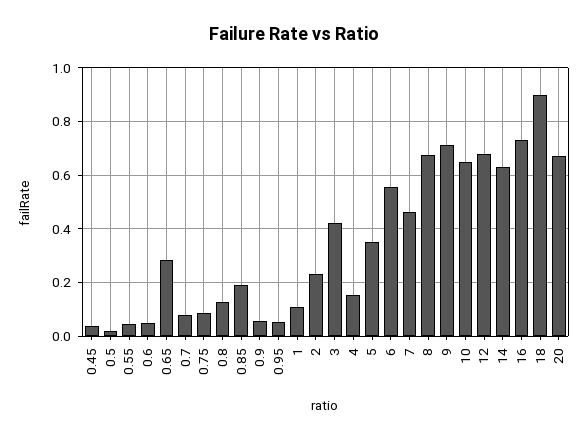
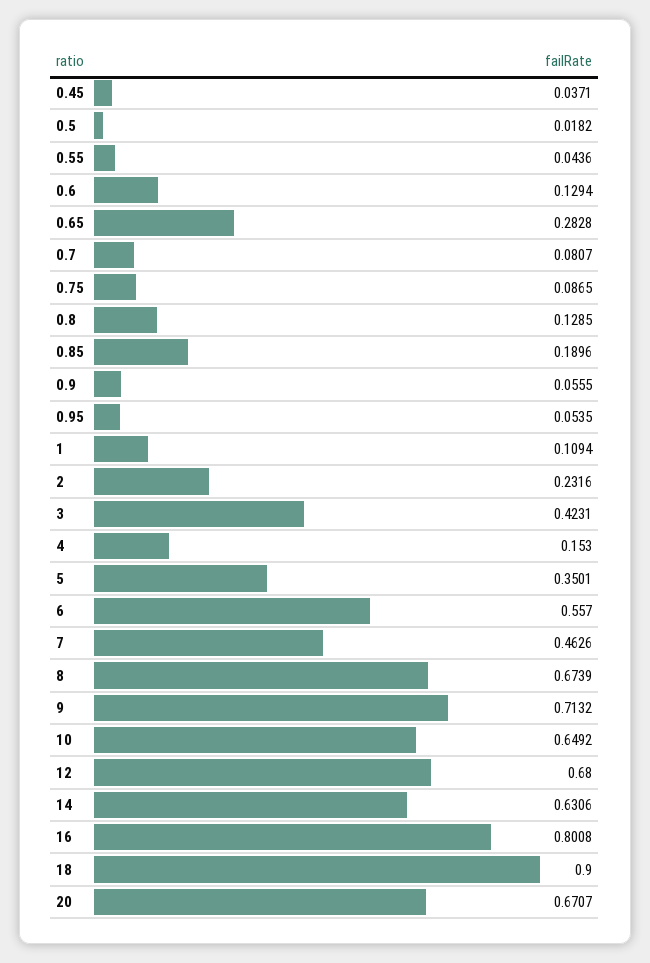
  {
    "0.45": 0.0371,
    "0.5": 0.0182,
    "0.55": 0.0436,
-   "0.6": 0.05,
+   "0.6": 0.1294,
    "0.65": 0.2828,
    "0.7": 0.0807,
    "0.75": 0.0865,
    "0.8": 0.1285,
    "0.85": 0.1896,
    "0.9": 0.0555,
    "0.95": 0.0535,
    "1": 0.1094,
    "2": 0.2316,
    "3": 0.4231,
    "4": 0.153,
    "5": 0.3501,
    "6": 0.557,
    "7": 0.4626,
    "8": 0.6739,
    "9": 0.7132,
    "10": 0.6492,
    "12": 0.68,
    "14": 0.6306,
-   "16": 0.725,
+   "16": 0.8008,
    "18": 0.9,
    "20": 0.6707
  }

